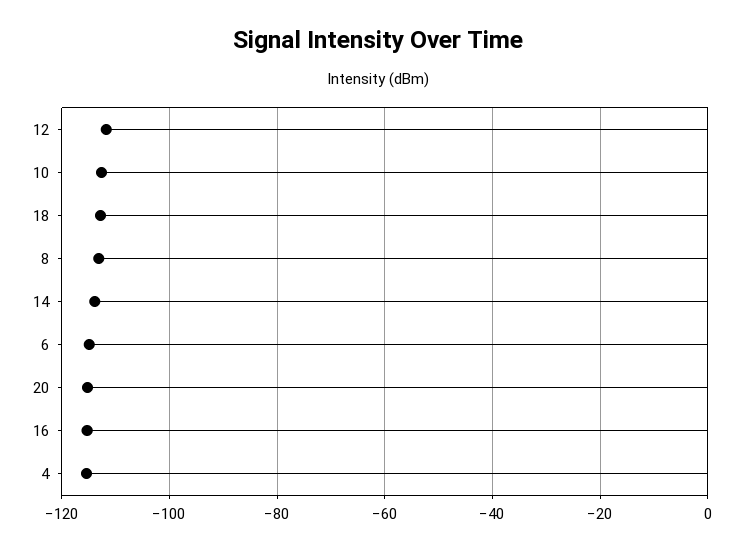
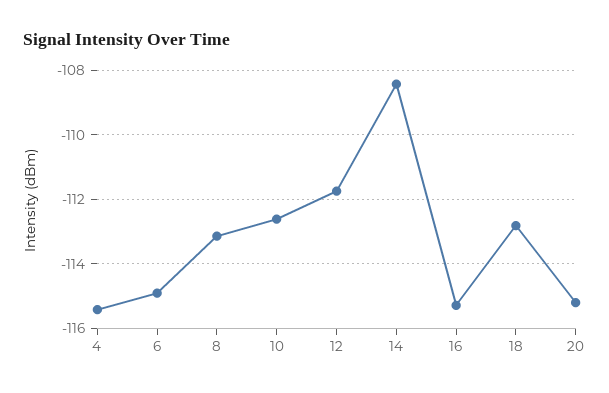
  {
    "12": -111.8,
    "10": -112.6,
    "18": -112.8,
    "8": -113.2,
-   "14": -114,
+   "14": -108.4,
    "6": -115,
    "20": -115.2,
    "16": -115.2,
    "4": -115.4
  }

